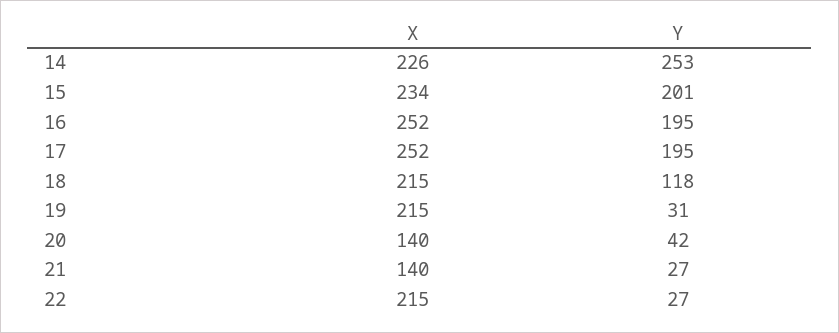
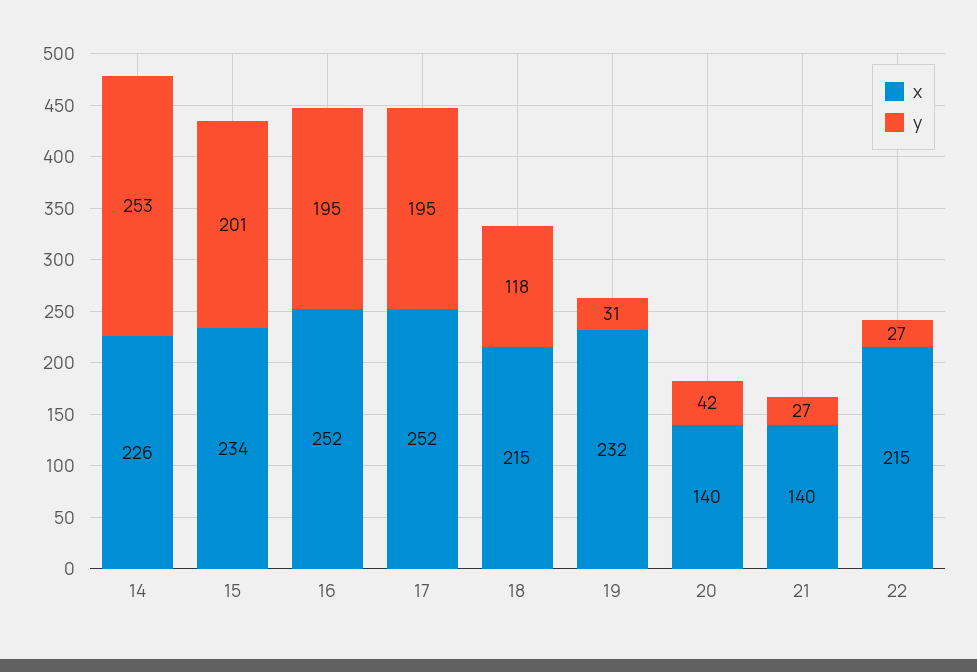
  {
    "X": {
      "14": 226,
      "15": 234,
      "16": 252,
      "17": 252,
      "18": 215,
-     "19": 215,
+     "19": 232,
      "20": 140,
      "21": 140,
      "22": 215
    },
    "Y": {
      "14": 253,
      "15": 201,
      "16": 195,
      "17": 195,
      "18": 118,
      "19": 31,
      "20": 42,
      "21": 27,
      "22": 27
    }
  }

